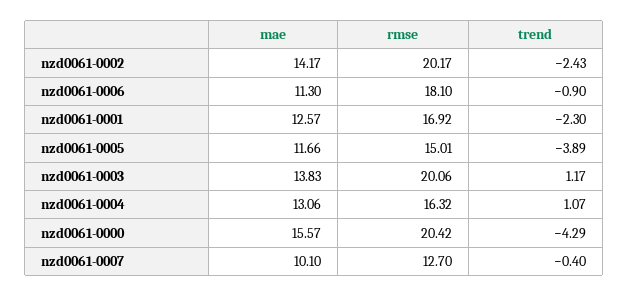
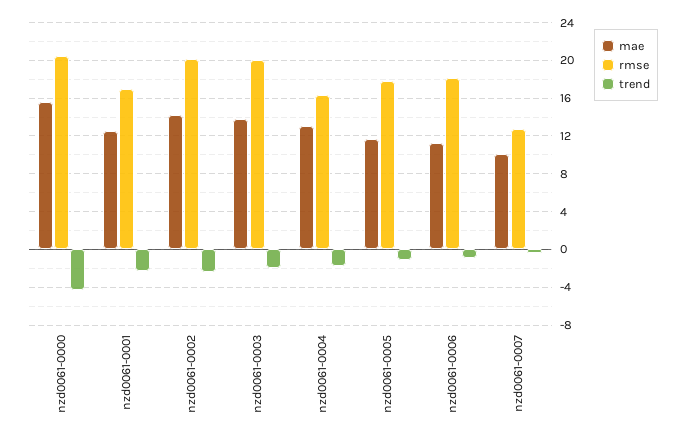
  {
    "mae": {
      "nzd0061-0002": 14.17,
      "nzd0061-0006": 11.3,
      "nzd0061-0001": 12.57,
      "nzd0061-0005": 11.66,
      "nzd0061-0003": 13.83,
      "nzd0061-0004": 13.06,
      "nzd0061-0000": 15.57,
      "nzd0061-0007": 10.1
    },
    "rmse": {
      "nzd0061-0002": 20.17,
      "nzd0061-0006": 18.1,
      "nzd0061-0001": 16.92,
-     "nzd0061-0005": 15.01,
+     "nzd0061-0005": 18,
      "nzd0061-0003": 20.06,
      "nzd0061-0004": 16.32,
      "nzd0061-0000": 20.42,
      "nzd0061-0007": 12.7
    },
    "trend": {
      "nzd0061-0002": -2.43,
      "nzd0061-0006": -0.9,
      "nzd0061-0001": -2.3,
-     "nzd0061-0005": -3.89,
+     "nzd0061-0005": -1,
-     "nzd0061-0003": 1.17,
+     "nzd0061-0003": -2,
-     "nzd0061-0004": 1.07,
+     "nzd0061-0004": -2,
      "nzd0061-0000": -4.29,
      "nzd0061-0007": -0.4
    }
  }

